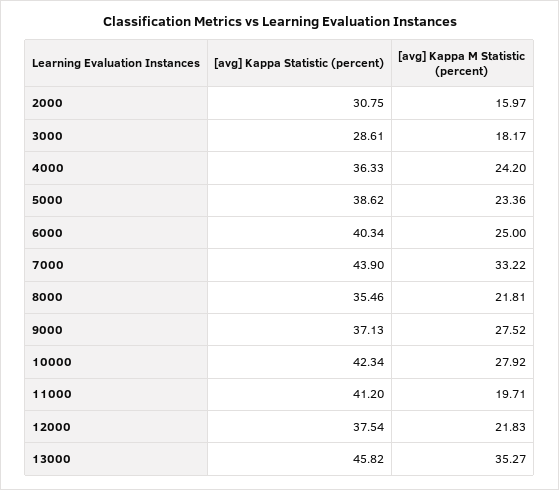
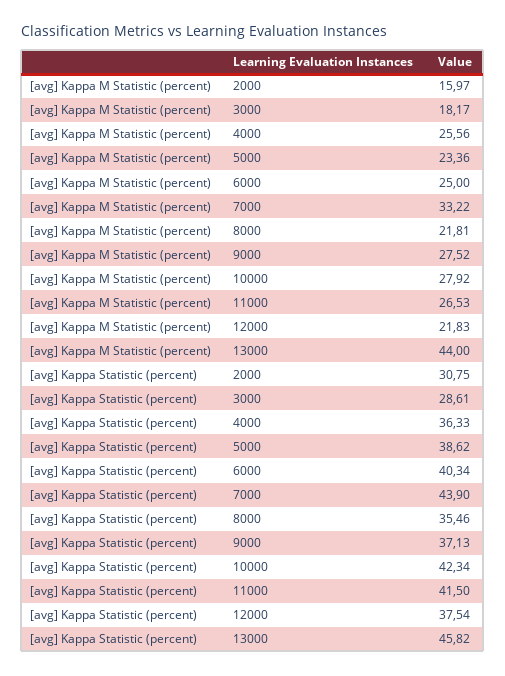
  {
    "[avg] Kappa Statistic (percent)": {
      "2000": 30.75,
      "3000": 28.61,
      "4000": 36.33,
      "5000": 38.62,
      "6000": 40.34,
      "7000": 43.9,
      "8000": 35.46,
      "9000": 37.13,
      "10000": 42.34,
-     "11000": 41.2,
+     "11000": 41.5,
      "12000": 37.54,
      "13000": 45.82
    },
    "[avg] Kappa M Statistic (percent)": {
      "2000": 15.97,
      "3000": 18.17,
-     "4000": 24.2,
+     "4000": 25.56,
      "5000": 23.36,
      "6000": 25,
      "7000": 33.22,
      "8000": 21.81,
      "9000": 27.52,
      "10000": 27.92,
-     "11000": 19.71,
+     "11000": 26.53,
      "12000": 21.83,
-     "13000": 35.27
+     "13000": 44
    }
  }

